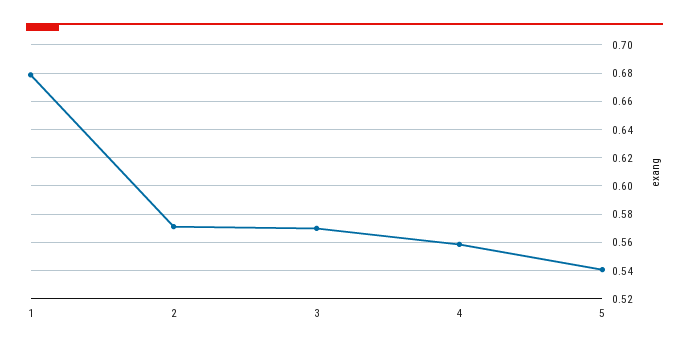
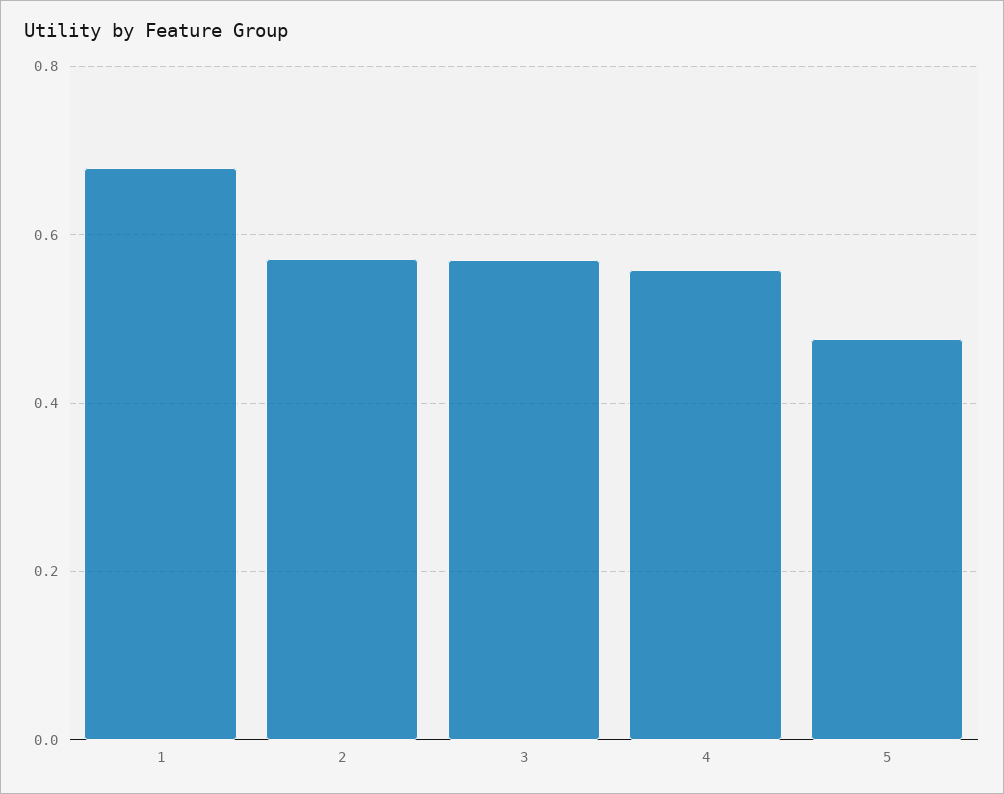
  {
    "1": 0.68,
    "2": 0.57,
    "3": 0.57,
    "4": 0.56,
-   "5": 0.54
+   "5": 0.48
  }

